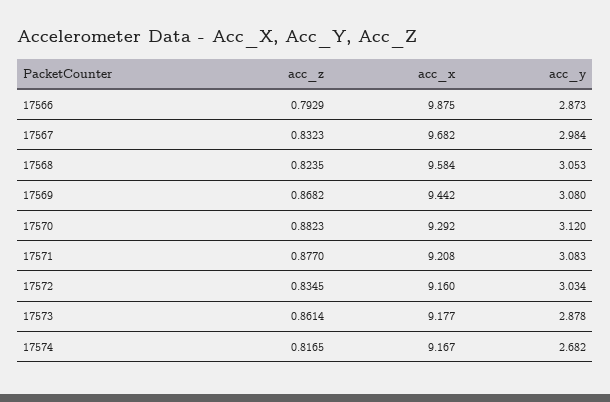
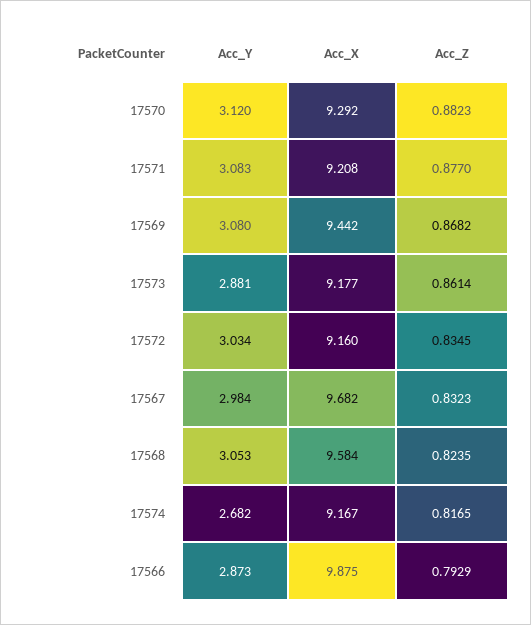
  {
    "acc_z": {
      "17566": 0.7929,
      "17567": 0.8323,
      "17568": 0.8235,
      "17569": 0.8682,
      "17570": 0.8823,
      "17571": 0.877,
      "17572": 0.8345,
      "17573": 0.8614,
      "17574": 0.8165
    },
    "acc_x": {
      "17566": 9.875,
      "17567": 9.682,
      "17568": 9.584,
      "17569": 9.442,
      "17570": 9.292,
      "17571": 9.208,
      "17572": 9.16,
      "17573": 9.177,
      "17574": 9.167
    },
    "acc_y": {
      "17566": 2.873,
      "17567": 2.984,
      "17568": 3.053,
      "17569": 3.08,
      "17570": 3.12,
      "17571": 3.083,
      "17572": 3.034,
-     "17573": 2.878,
+     "17573": 2.881,
      "17574": 2.682
    }
  }

